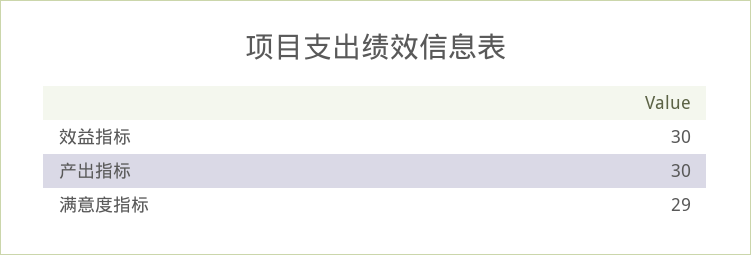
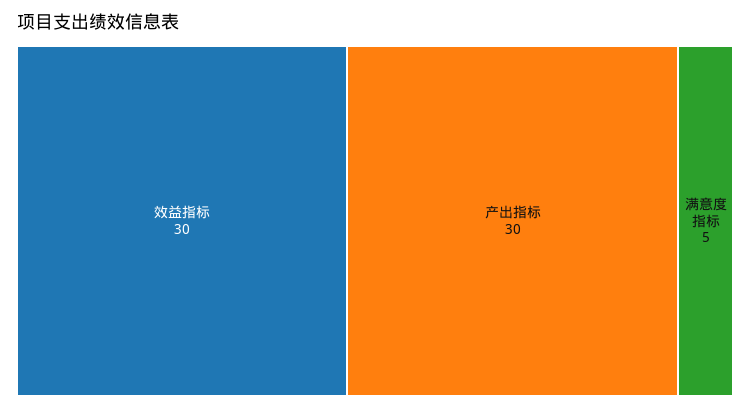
  {
    "效益指标": 30,
    "产出指标": 30,
-   "满意度指标": 29
+   "满意度指标": 5
  }

